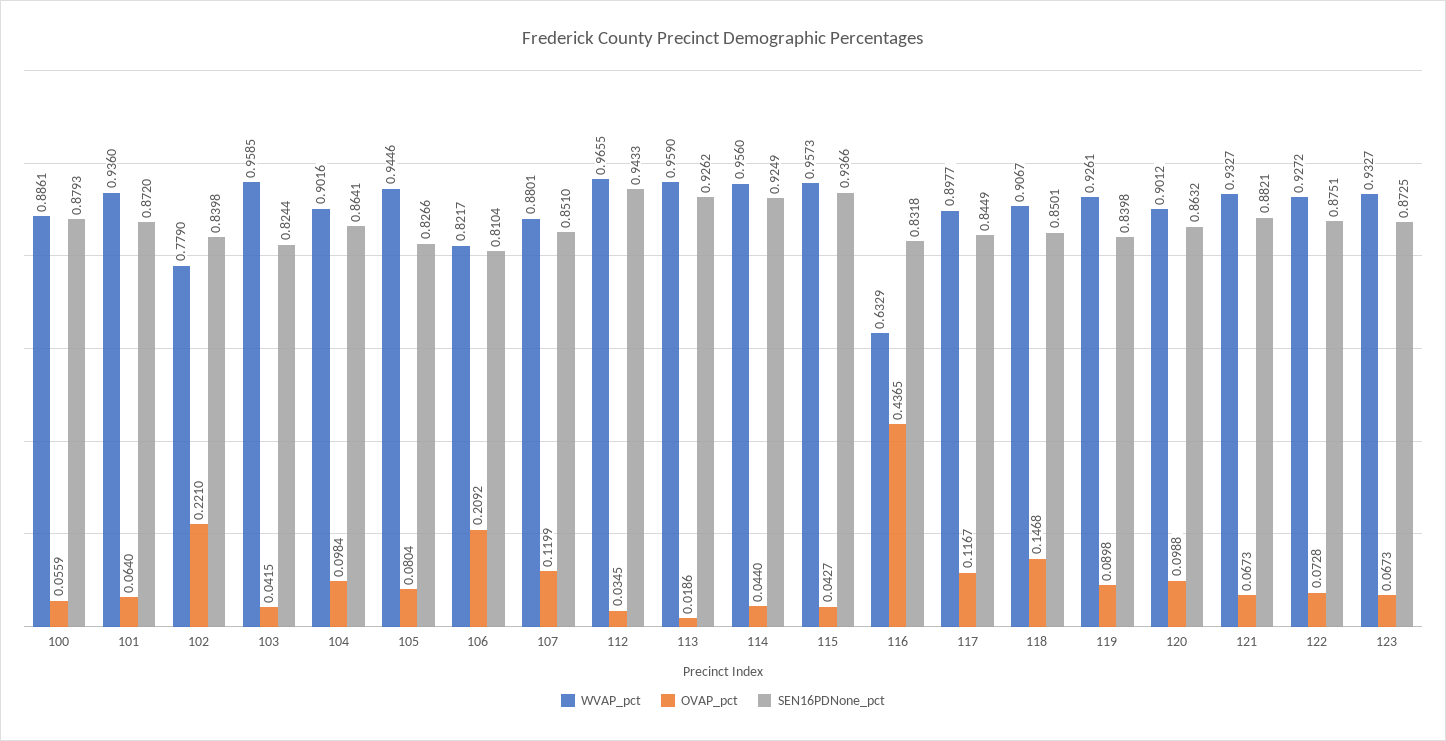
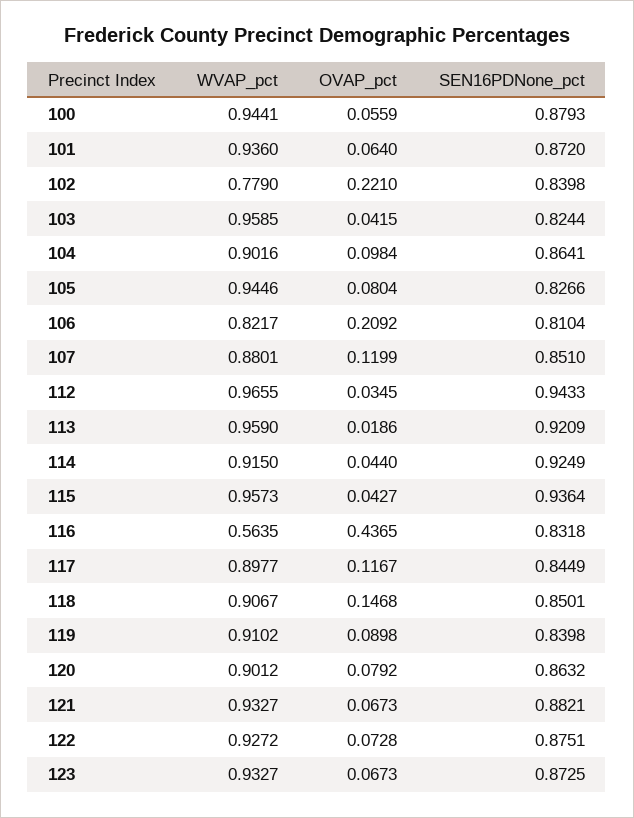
  {
    "WVAP_pct": {
-     "100": 0.8861,
+     "100": 0.9441,
      "101": 0.936,
      "102": 0.779,
      "103": 0.9585,
      "104": 0.9016,
      "105": 0.9446,
      "106": 0.8217,
      "107": 0.8801,
      "112": 0.9655,
      "113": 0.959,
-     "114": 0.956,
+     "114": 0.915,
      "115": 0.9573,
-     "116": 0.6329,
+     "116": 0.5635,
      "117": 0.8977,
      "118": 0.9067,
-     "119": 0.9261,
+     "119": 0.9102,
      "120": 0.9012,
      "121": 0.9327,
      "122": 0.9272,
      "123": 0.9327
    },
    "OVAP_pct": {
      "100": 0.0559,
      "101": 0.064,
      "102": 0.221,
      "103": 0.0415,
      "104": 0.0984,
      "105": 0.0804,
      "106": 0.2092,
      "107": 0.1199,
      "112": 0.0345,
      "113": 0.0186,
      "114": 0.044,
      "115": 0.0427,
      "116": 0.4365,
      "117": 0.1167,
      "118": 0.1468,
      "119": 0.0898,
-     "120": 0.0988,
+     "120": 0.0792,
      "121": 0.0673,
      "122": 0.0728,
      "123": 0.0673
    },
    "SEN16PDNone_pct": {
      "100": 0.8793,
      "101": 0.872,
      "102": 0.8398,
      "103": 0.8244,
      "104": 0.8641,
      "105": 0.8266,
      "106": 0.8104,
      "107": 0.851,
      "112": 0.9433,
-     "113": 0.9262,
+     "113": 0.9209,
      "114": 0.9249,
-     "115": 0.9366,
+     "115": 0.9364,
      "116": 0.8318,
      "117": 0.8449,
      "118": 0.8501,
      "119": 0.8398,
      "120": 0.8632,
      "121": 0.8821,
      "122": 0.8751,
      "123": 0.8725
    }
  }

